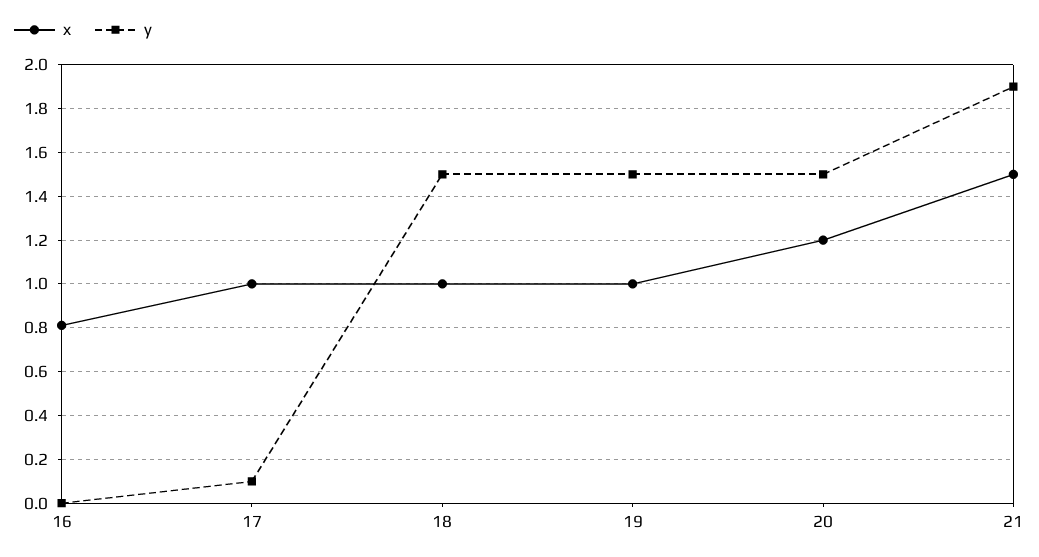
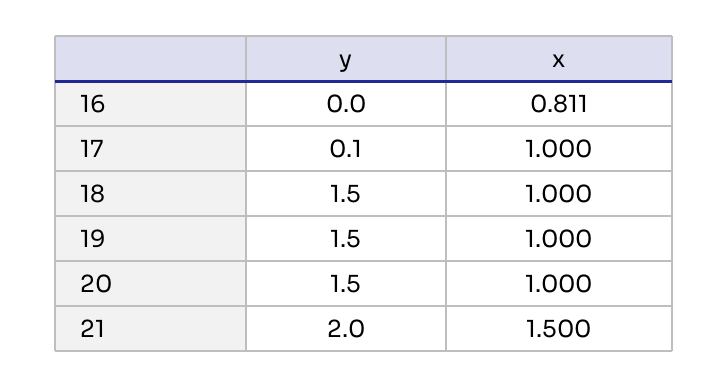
  {
    "x": {
      "16": 0.811,
      "17": 1,
      "18": 1,
      "19": 1,
-     "20": 1.2,
+     "20": 1,
      "21": 1.5
    },
    "y": {
      "16": 0,
      "17": 0.1,
      "18": 1.5,
      "19": 1.5,
      "20": 1.5,
-     "21": 1.9
+     "21": 2
    }
  }

